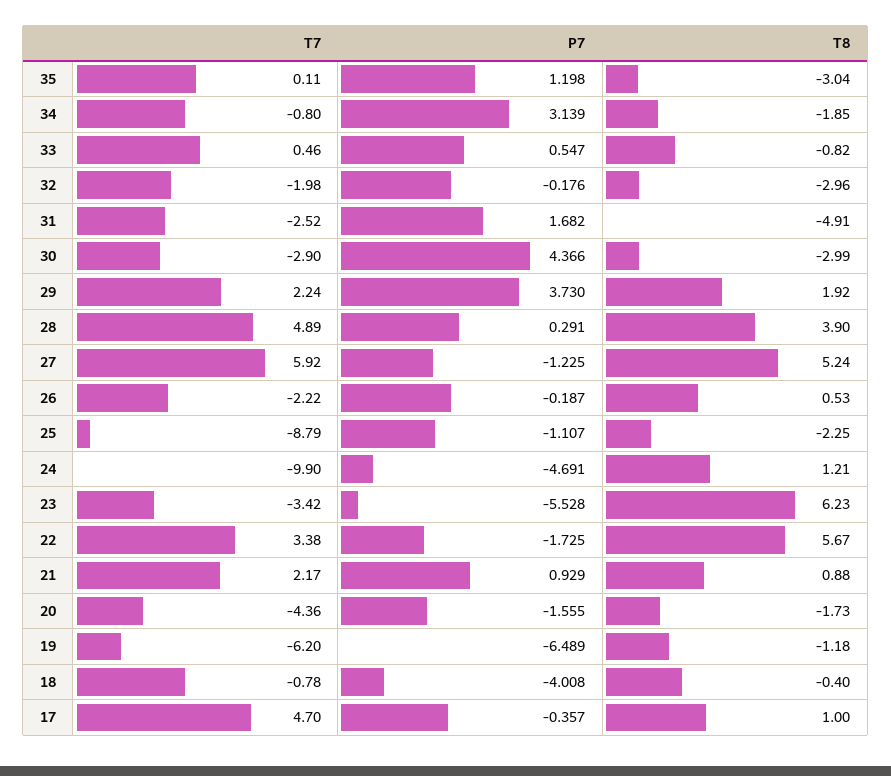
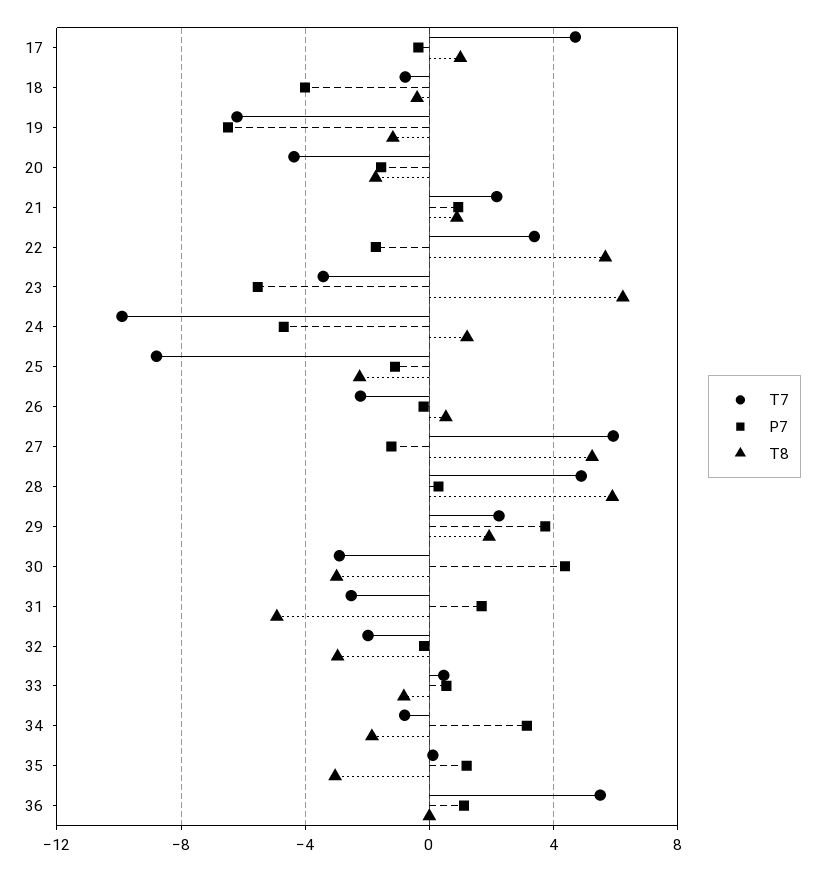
  {
    "T7": {
      "35": 0.11,
      "34": -0.8,
      "33": 0.46,
      "32": -1.98,
      "31": -2.52,
      "30": -2.9,
      "29": 2.24,
      "28": 4.89,
      "27": 5.92,
      "26": -2.22,
      "25": -8.79,
      "24": -9.9,
      "23": -3.42,
      "22": 3.38,
      "21": 2.17,
      "20": -4.36,
      "19": -6.2,
      "18": -0.78,
-     "17": 4.7
+     "17": 4.7,
+     "36": 5.5
    },
    "P7": {
      "35": 1.198,
      "34": 3.139,
      "33": 0.547,
      "32": -0.176,
      "31": 1.682,
      "30": 4.366,
      "29": 3.73,
      "28": 0.291,
      "27": -1.225,
      "26": -0.187,
      "25": -1.107,
      "24": -4.691,
      "23": -5.528,
      "22": -1.725,
      "21": 0.929,
      "20": -1.555,
      "19": -6.489,
      "18": -4.008,
-     "17": -0.357
+     "17": -0.357,
+     "36": 1
    },
    "T8": {
      "35": -3.04,
      "34": -1.85,
      "33": -0.82,
      "32": -2.96,
      "31": -4.91,
      "30": -2.99,
      "29": 1.92,
-     "28": 3.9,
+     "28": 6,
      "27": 5.24,
      "26": 0.53,
      "25": -2.25,
      "24": 1.21,
      "23": 6.23,
      "22": 5.67,
      "21": 0.88,
      "20": -1.73,
      "19": -1.18,
      "18": -0.4,
-     "17": 1
+     "17": 1,
+     "36": 0
    }
  }

